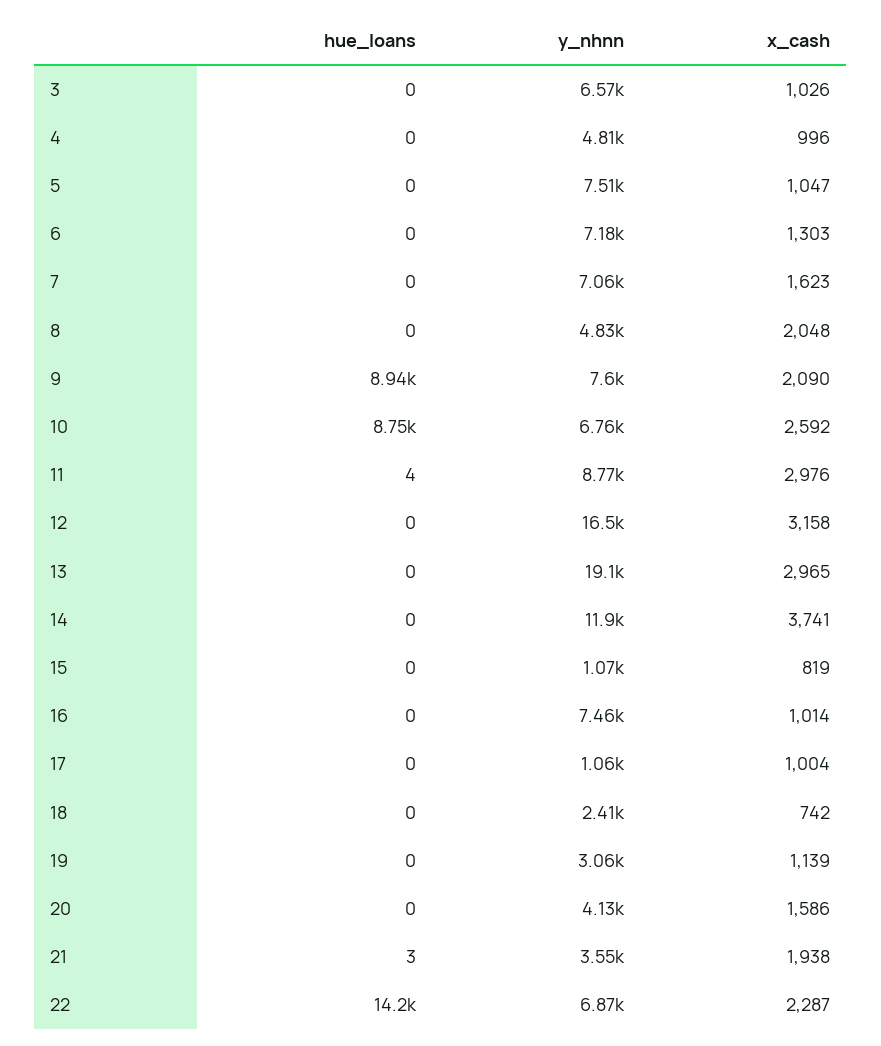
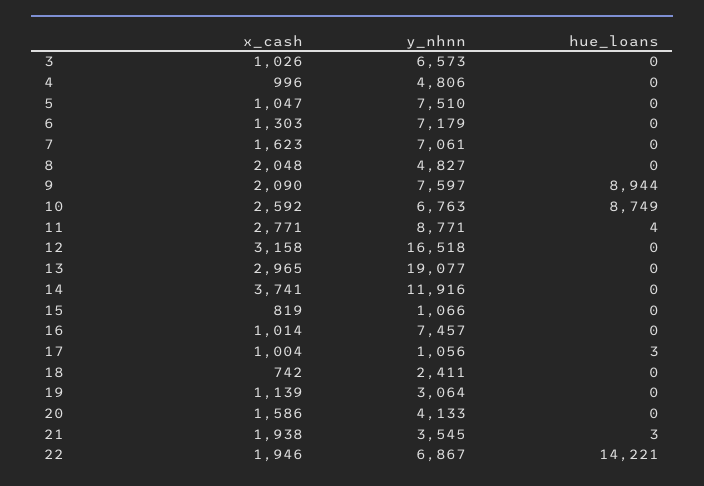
  {
    "hue_loans": {
      "3": 0,
      "4": 0,
      "5": 0,
      "6": 0,
      "7": 0,
      "8": 0,
      "9": 8944,
      "10": 8749,
      "11": 4,
      "12": 0,
      "13": 0,
      "14": 0,
      "15": 0,
      "16": 0,
-     "17": 0,
+     "17": 3,
      "18": 0,
      "19": 0,
      "20": 0,
      "21": 3,
      "22": 14221
    },
    "y_nhnn": {
      "3": 6573,
      "4": 4806,
      "5": 7510,
      "6": 7179,
      "7": 7061,
      "8": 4827,
      "9": 7597,
      "10": 6763,
      "11": 8771,
      "12": 16518,
      "13": 19077,
      "14": 11916,
      "15": 1066,
      "16": 7457,
      "17": 1056,
      "18": 2411,
      "19": 3064,
      "20": 4133,
      "21": 3545,
      "22": 6867
    },
    "x_cash": {
      "3": 1026,
      "4": 996,
      "5": 1047,
      "6": 1303,
      "7": 1623,
      "8": 2048,
      "9": 2090,
      "10": 2592,
-     "11": 2976,
+     "11": 2771,
      "12": 3158,
      "13": 2965,
      "14": 3741,
      "15": 819,
      "16": 1014,
      "17": 1004,
      "18": 742,
      "19": 1139,
      "20": 1586,
      "21": 1938,
-     "22": 2287
+     "22": 1946
    }
  }

